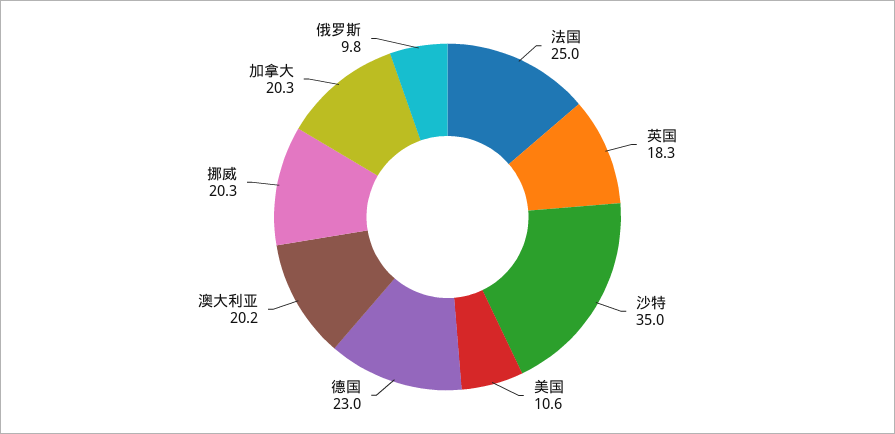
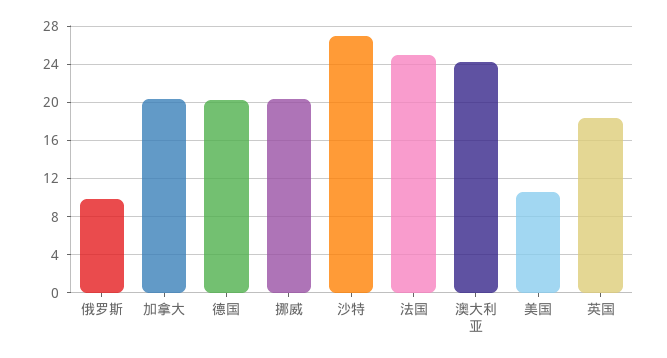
  {
    "法国": 25,
    "英国": 18.3,
-   "沙特": 35,
+   "沙特": 27,
    "美国": 10.6,
-   "德国": 23,
+   "德国": 20,
-   "澳大利亚": 20.2,
+   "澳大利亚": 24,
    "挪威": 20.3,
    "加拿大": 20.3,
    "俄罗斯": 9.8
  }

